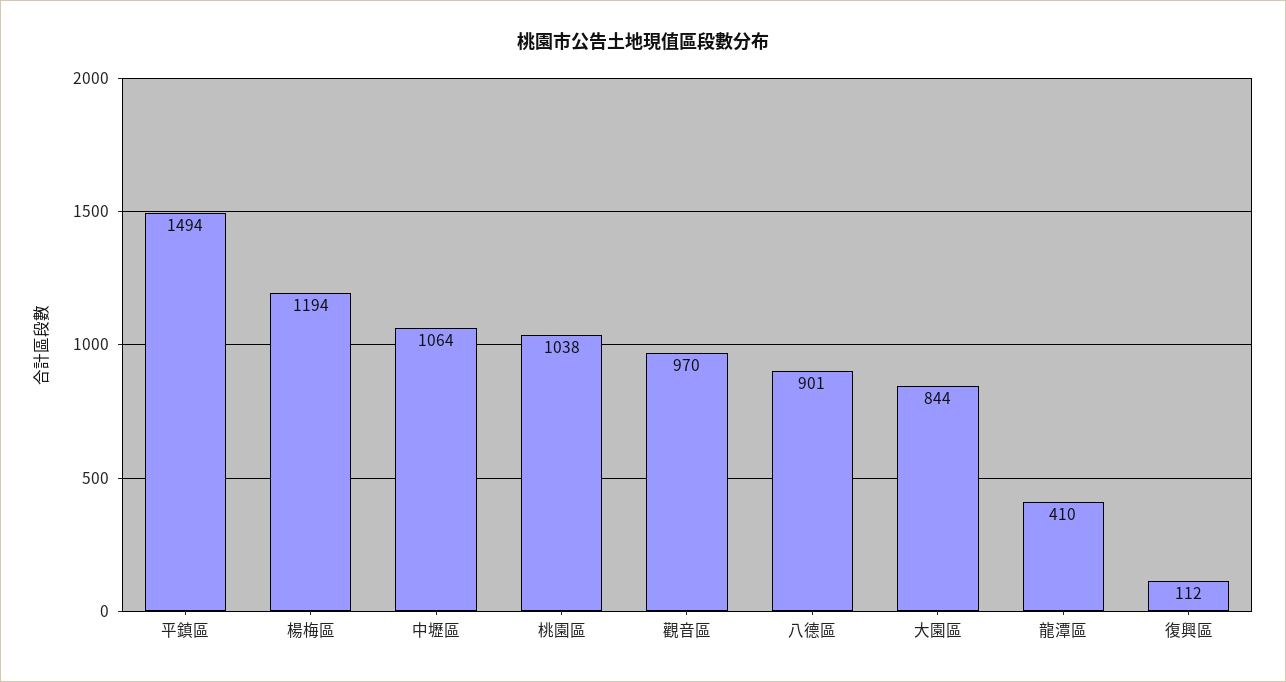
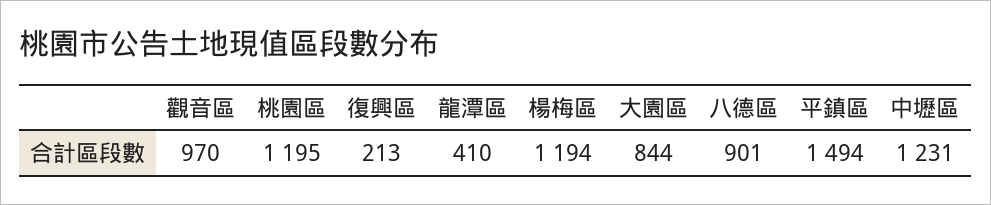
  {
    "平鎮區": 1494,
    "楊梅區": 1194,
-   "中壢區": 1064,
+   "中壢區": 1231,
-   "桃園區": 1038,
+   "桃園區": 1195,
    "觀音區": 970,
    "八德區": 901,
    "大園區": 844,
    "龍潭區": 410,
-   "復興區": 112
+   "復興區": 213
  }

